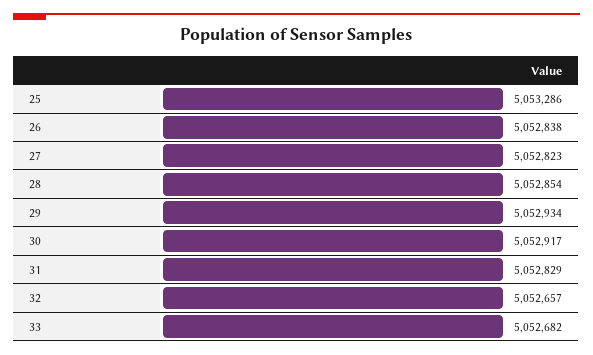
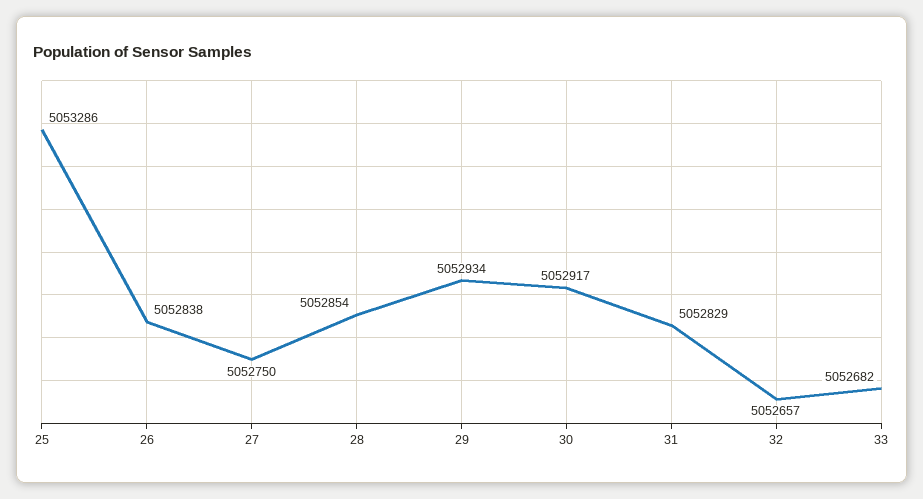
  {
    "25": 5053286,
    "26": 5052838,
-   "27": 5052823,
+   "27": 5052750,
    "28": 5052854,
    "29": 5052934,
    "30": 5052917,
    "31": 5052829,
    "32": 5052657,
    "33": 5052682
  }

